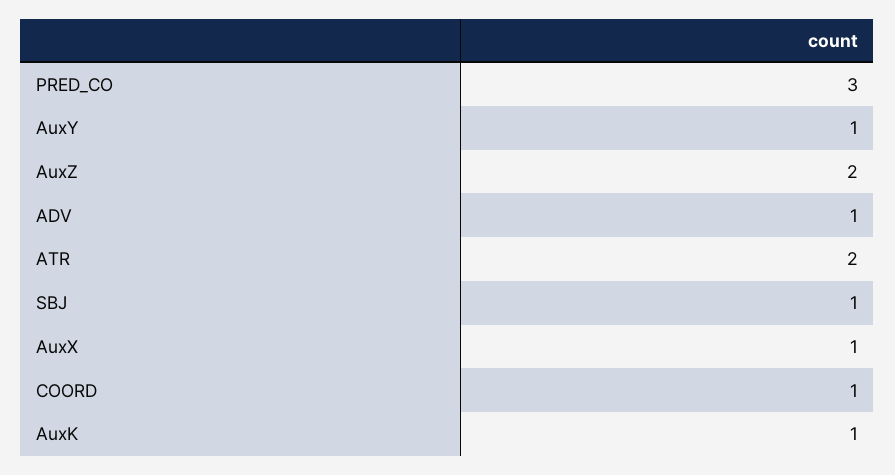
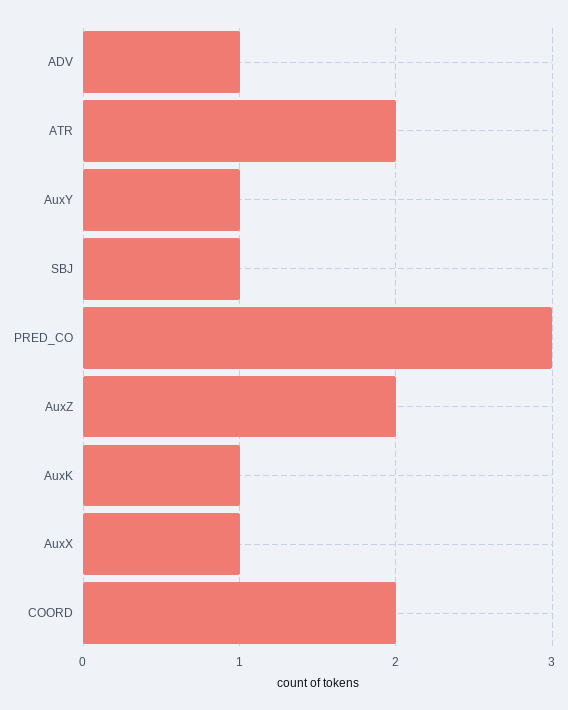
  {
    "PRED_CO": 3,
    "AuxY": 1,
    "AuxZ": 2,
    "ADV": 1,
    "ATR": 2,
    "SBJ": 1,
    "AuxX": 1,
-   "COORD": 1,
+   "COORD": 2,
    "AuxK": 1
  }

